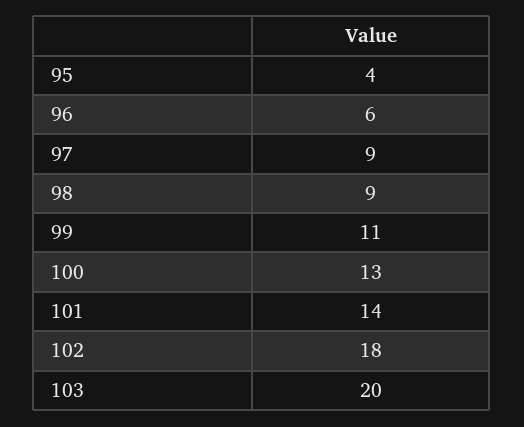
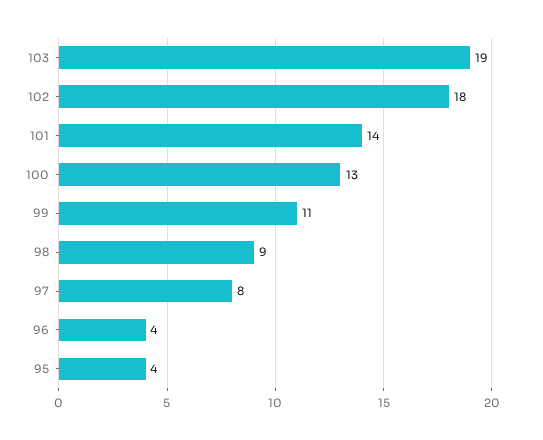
  {
    "95": 4,
-   "96": 6,
+   "96": 4,
-   "97": 9,
+   "97": 8,
    "98": 9,
    "99": 11,
    "100": 13,
    "101": 14,
    "102": 18,
-   "103": 20
+   "103": 19
  }

